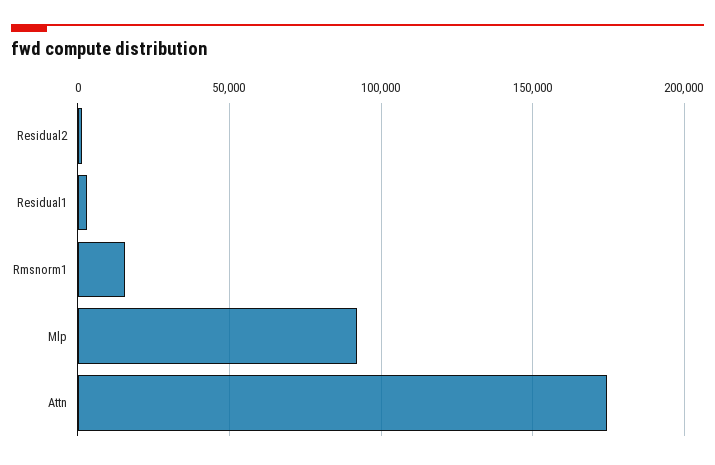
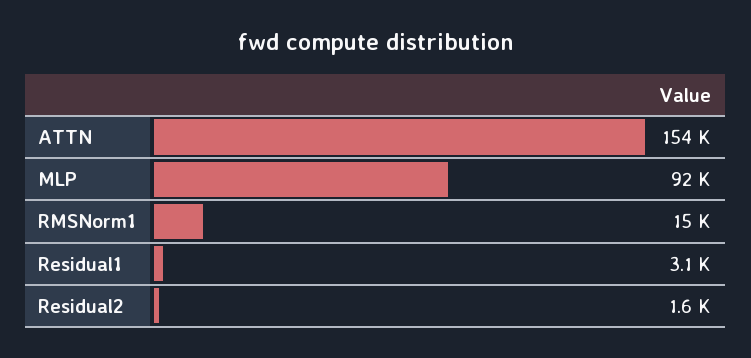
  {
    "Residual2": 1600,
    "Residual1": 3100,
    "Rmsnorm1": 15000,
    "Mlp": 92000,
-   "Attn": 175000
+   "Attn": 154000
  }

